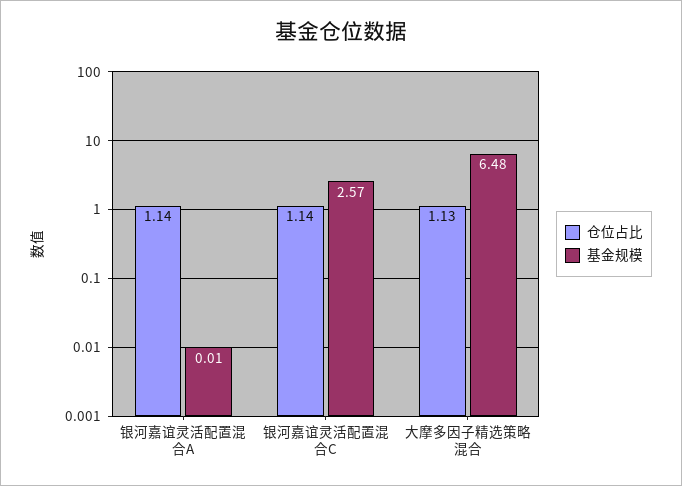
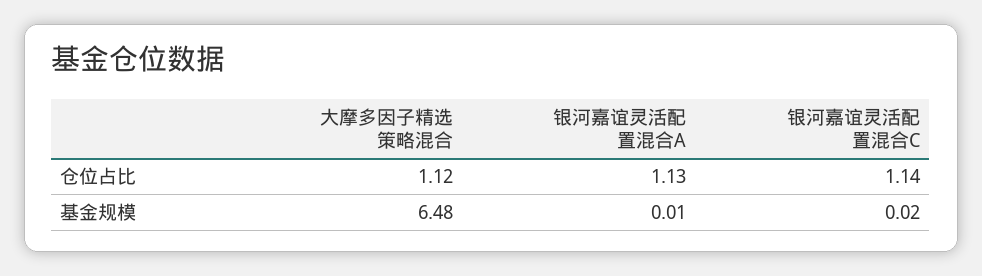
  {
    "仓位占比": {
-     "银河嘉谊灵活配置混合A": 1.14,
+     "银河嘉谊灵活配置混合A": 1.13,
      "银河嘉谊灵活配置混合C": 1.14,
-     "大摩多因子精选策略混合": 1.13
+     "大摩多因子精选策略混合": 1.12
    },
    "基金规模": {
      "银河嘉谊灵活配置混合A": 0.01,
-     "银河嘉谊灵活配置混合C": 2.57,
+     "银河嘉谊灵活配置混合C": 0.02,
      "大摩多因子精选策略混合": 6.48
    }
  }

